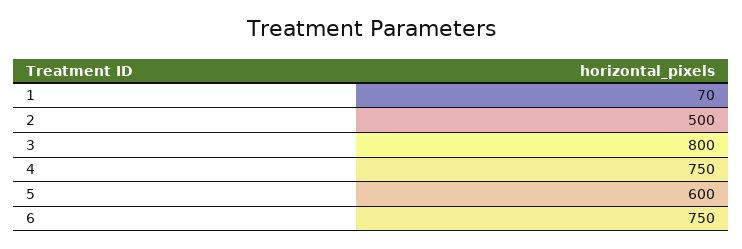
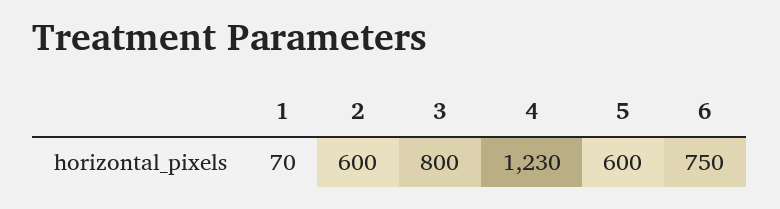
  {
    "1": 70,
-   "2": 500,
+   "2": 600,
    "3": 800,
-   "4": 750,
+   "4": 1230,
    "5": 600,
    "6": 750
  }

